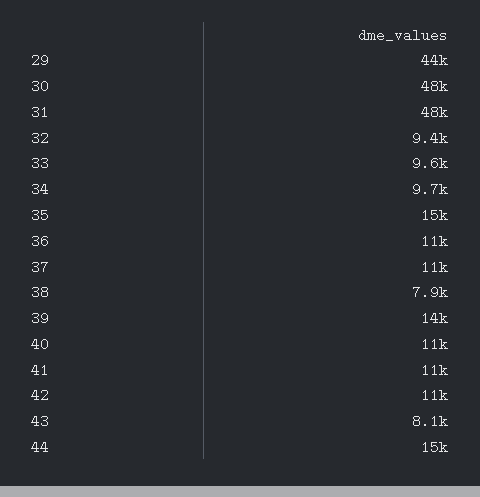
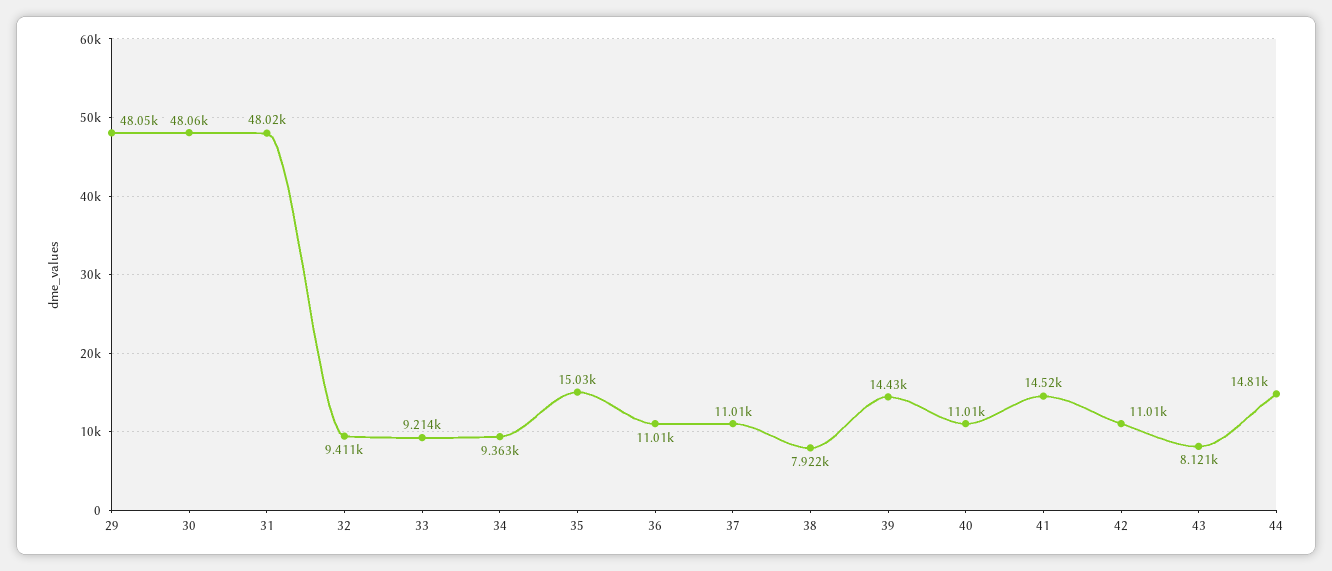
  {
-   "29": 44000,
+   "29": 48050,
    "30": 48060,
    "31": 48020,
    "32": 9411,
-   "33": 9600,
+   "33": 9214,
-   "34": 9700,
+   "34": 9363,
    "35": 15030,
    "36": 11010,
    "37": 11010,
    "38": 7922,
    "39": 14430,
    "40": 11010,
-   "41": 11000,
+   "41": 14520,
    "42": 11010,
    "43": 8121,
    "44": 14810
  }

